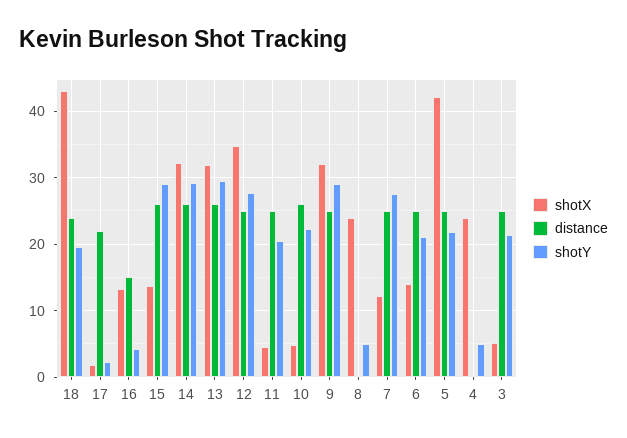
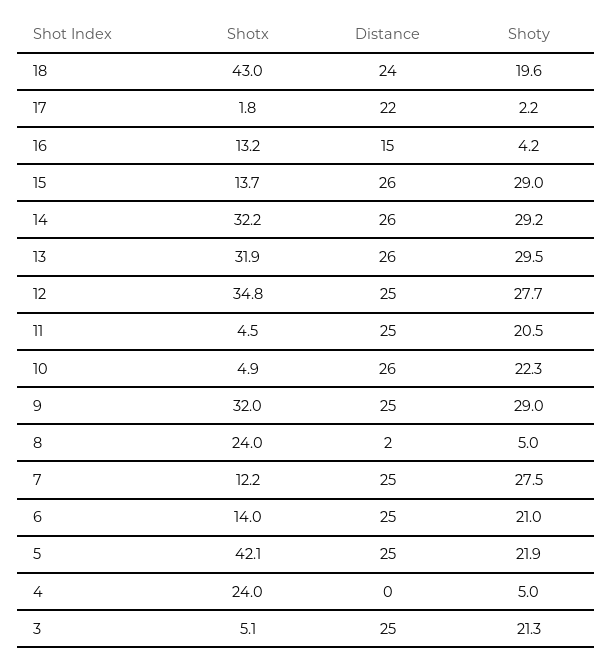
  {
    "shotX": {
      "18": 43,
      "17": 1.8,
      "16": 13.2,
      "15": 13.7,
      "14": 32.2,
      "13": 31.9,
      "12": 34.8,
      "11": 4.5,
      "10": 4.9,
      "9": 32,
      "8": 24,
      "7": 12.2,
      "6": 14,
      "5": 42.1,
      "4": 24,
      "3": 5.1
    },
    "distance": {
      "18": 24,
      "17": 22,
      "16": 15,
      "15": 26,
      "14": 26,
      "13": 26,
      "12": 25,
      "11": 25,
      "10": 26,
      "9": 25,
-     "8": 0,
+     "8": 2,
      "7": 25,
      "6": 25,
      "5": 25,
      "4": 0,
      "3": 25
    },
    "shotY": {
      "18": 19.6,
      "17": 2.2,
      "16": 4.2,
      "15": 29,
      "14": 29.2,
      "13": 29.5,
      "12": 27.7,
      "11": 20.5,
      "10": 22.3,
      "9": 29,
      "8": 5,
      "7": 27.5,
      "6": 21,
      "5": 21.9,
      "4": 5,
      "3": 21.3
    }
  }

